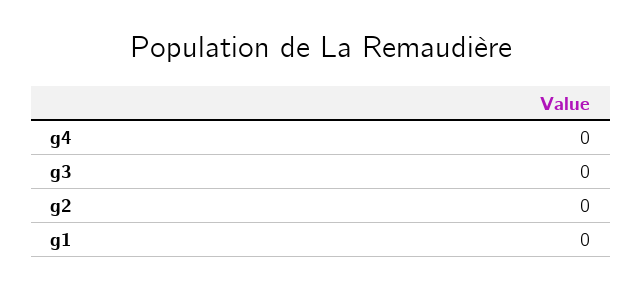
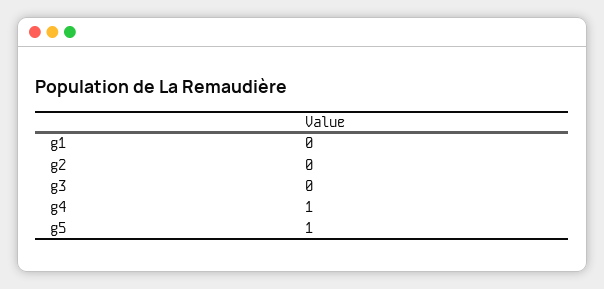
  {
-   "g4": 0,
+   "g4": 1,
    "g3": 0,
    "g2": 0,
-   "g1": 0
+   "g1": 0,
+   "g5": 1
  }

